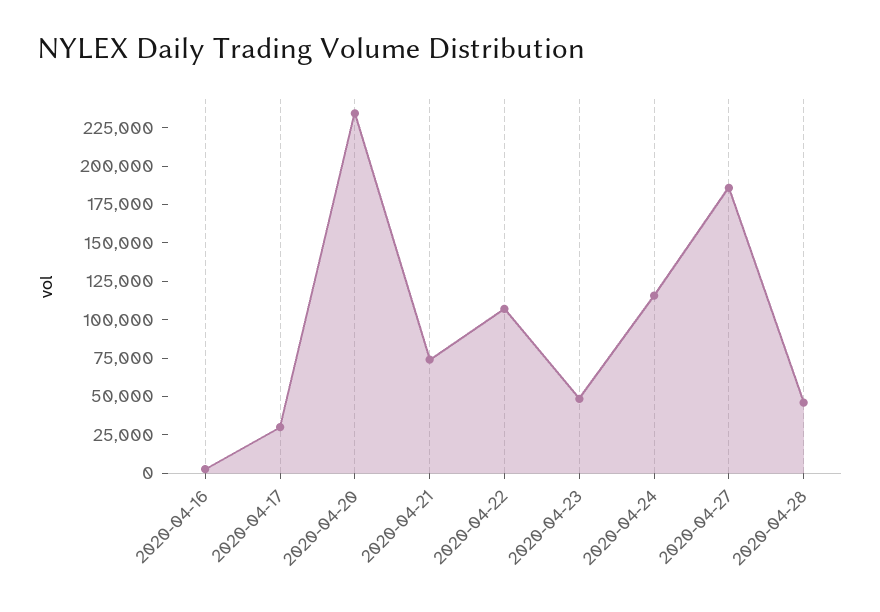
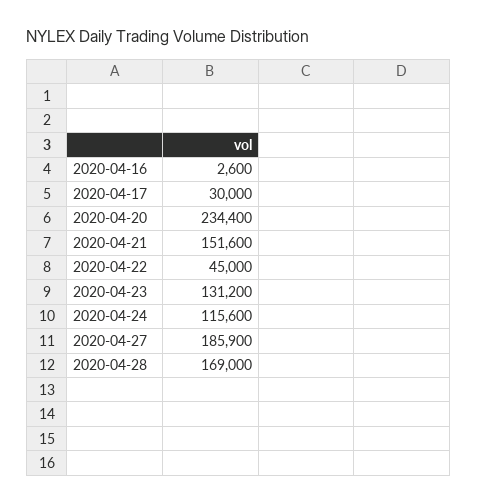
  {
    "2020-04-16": 2600,
    "2020-04-17": 30000,
    "2020-04-20": 234400,
-   "2020-04-21": 75000,
+   "2020-04-21": 151600,
-   "2020-04-22": 100000,
+   "2020-04-22": 45000,
-   "2020-04-23": 50000,
+   "2020-04-23": 131200,
    "2020-04-24": 115600,
    "2020-04-27": 185900,
-   "2020-04-28": 50000
+   "2020-04-28": 169000
  }

